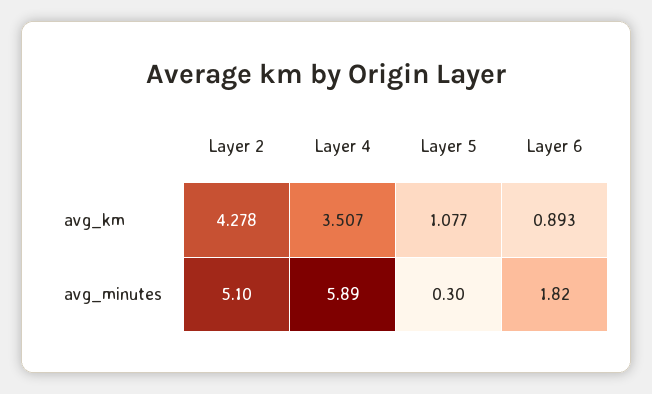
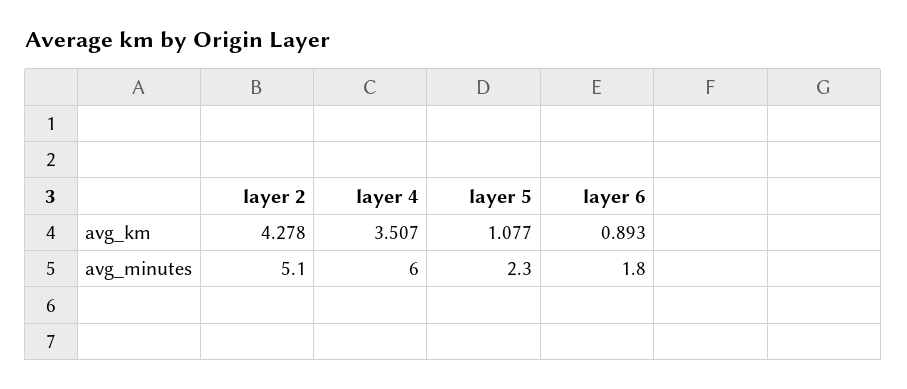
  {
    "Layer 2": {
      "avg_km": 4.278,
      "avg_minutes": 5.1
    },
    "Layer 4": {
      "avg_km": 3.507,
-     "avg_minutes": 5.89
+     "avg_minutes": 6
    },
    "Layer 5": {
      "avg_km": 1.077,
-     "avg_minutes": 0.3
+     "avg_minutes": 2.3
    },
    "Layer 6": {
      "avg_km": 0.893,
-     "avg_minutes": 1.82
+     "avg_minutes": 1.8
    }
  }

